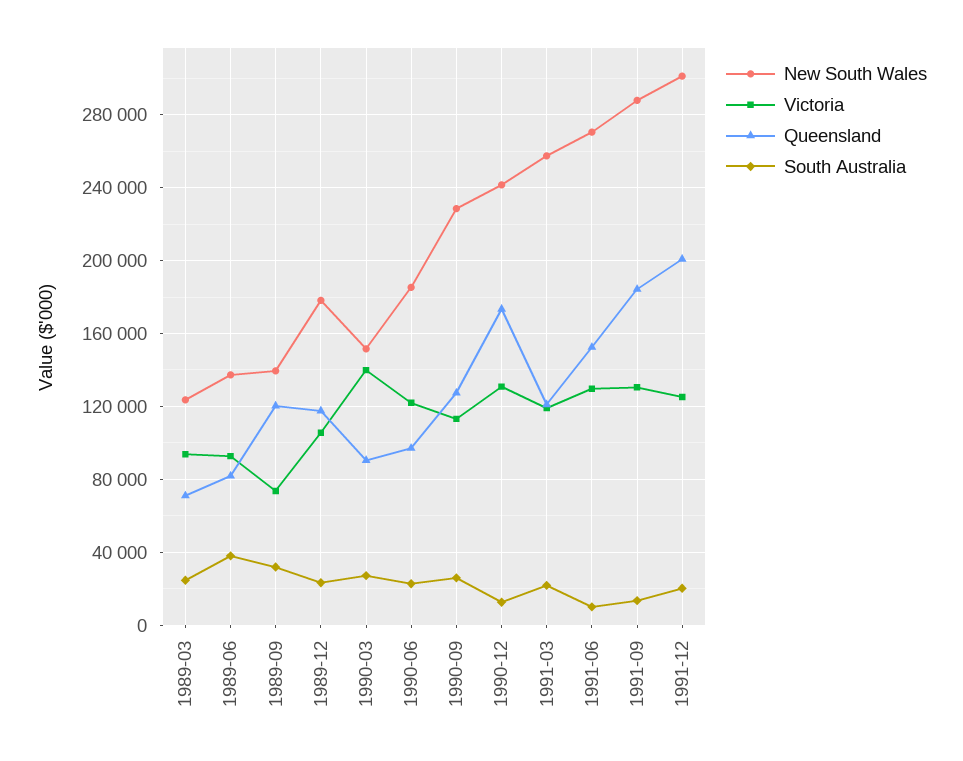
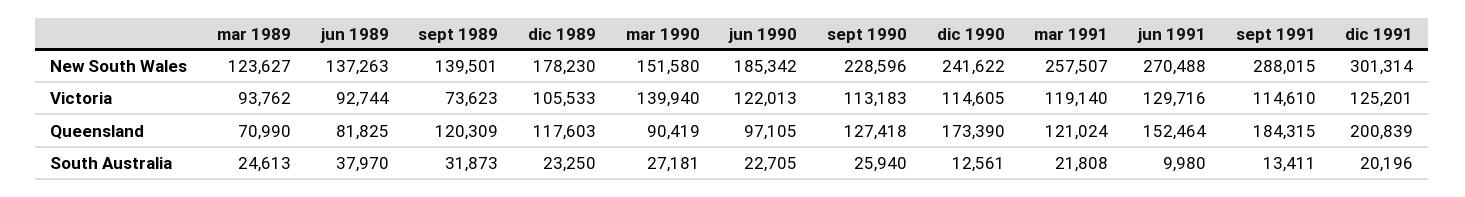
  {
    "New South Wales": {
      "1989-03": 123627,
      "1989-06": 137263,
      "1989-09": 139501,
      "1989-12": 178230,
      "1990-03": 151580,
      "1990-06": 185342,
      "1990-09": 228596,
      "1990-12": 241622,
      "1991-03": 257507,
      "1991-06": 270488,
      "1991-09": 288015,
      "1991-12": 301314
    },
    "Victoria": {
      "1989-03": 93762,
      "1989-06": 92744,
      "1989-09": 73623,
      "1989-12": 105533,
      "1990-03": 139940,
      "1990-06": 122013,
      "1990-09": 113183,
-     "1990-12": 130000,
+     "1990-12": 114605,
      "1991-03": 119140,
      "1991-06": 129716,
-     "1991-09": 130000,
+     "1991-09": 114610,
      "1991-12": 125201
    },
    "Queensland": {
      "1989-03": 70990,
      "1989-06": 81825,
      "1989-09": 120309,
      "1989-12": 117603,
      "1990-03": 90419,
      "1990-06": 97105,
      "1990-09": 127418,
      "1990-12": 173390,
      "1991-03": 121024,
      "1991-06": 152464,
      "1991-09": 184315,
      "1991-12": 200839
    },
    "South Australia": {
      "1989-03": 24613,
      "1989-06": 37970,
      "1989-09": 31873,
      "1989-12": 23250,
      "1990-03": 27181,
      "1990-06": 22705,
      "1990-09": 25940,
      "1990-12": 12561,
      "1991-03": 21808,
      "1991-06": 9980,
      "1991-09": 13411,
      "1991-12": 20196
    }
  }

